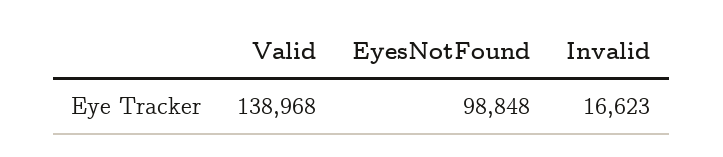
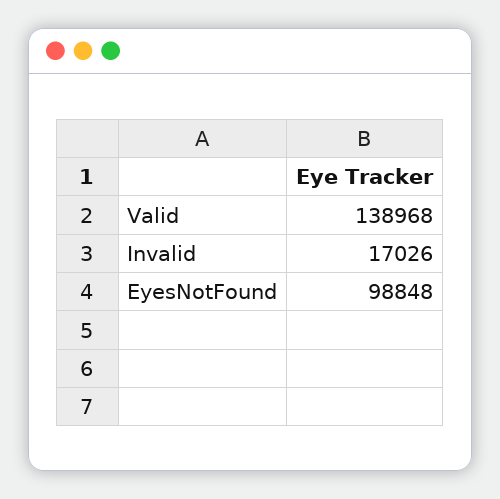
  {
    "Valid": 138968,
    "EyesNotFound": 98848,
-   "Invalid": 16623
+   "Invalid": 17026
  }

